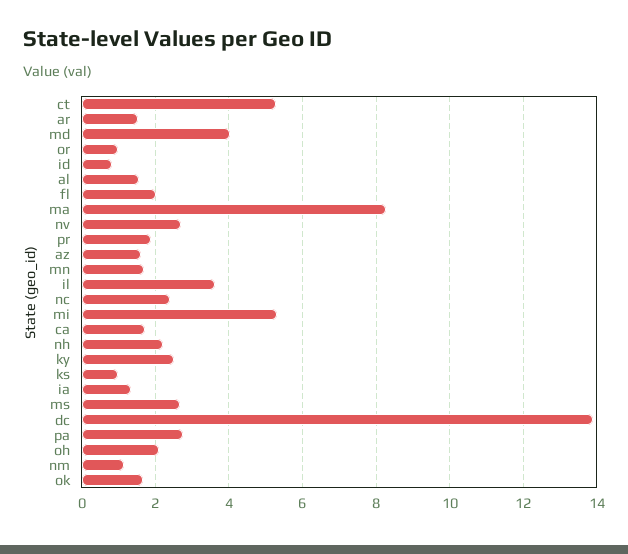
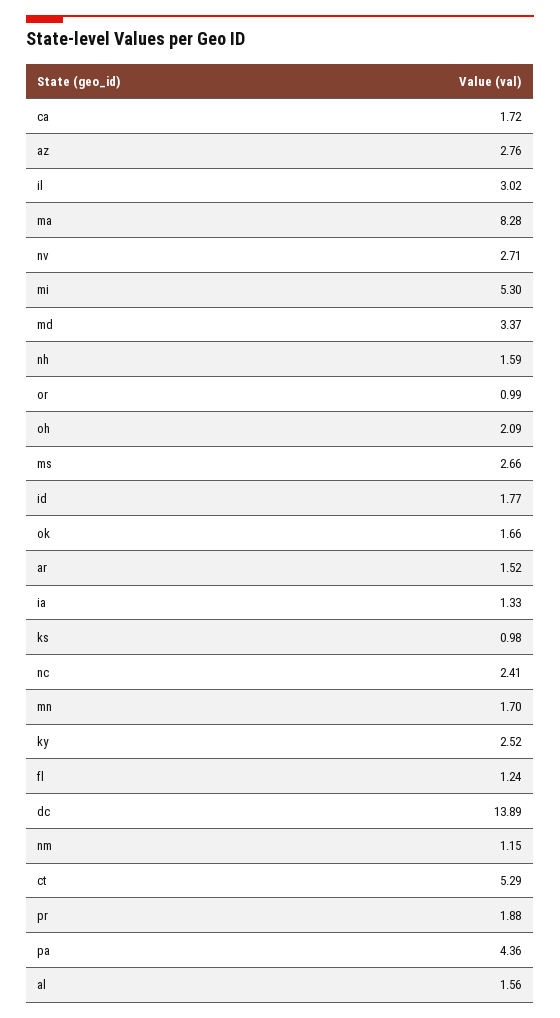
  {
    "ct": 5.29,
    "ar": 1.52,
-   "md": 4,
+   "md": 3.37,
    "or": 0.99,
-   "id": 0.8,
+   "id": 1.77,
    "al": 1.56,
-   "fl": 2,
+   "fl": 1.24,
    "ma": 8.28,
    "nv": 2.71,
    "pr": 1.88,
-   "az": 1.6,
+   "az": 2.76,
    "mn": 1.7,
-   "il": 3.6,
+   "il": 3.02,
    "nc": 2.41,
    "mi": 5.3,
    "ca": 1.72,
-   "nh": 2.2,
+   "nh": 1.59,
    "ky": 2.52,
    "ks": 0.98,
    "ia": 1.33,
    "ms": 2.66,
    "dc": 13.89,
-   "pa": 2.8,
+   "pa": 4.36,
    "oh": 2.09,
    "nm": 1.15,
    "ok": 1.66
  }

